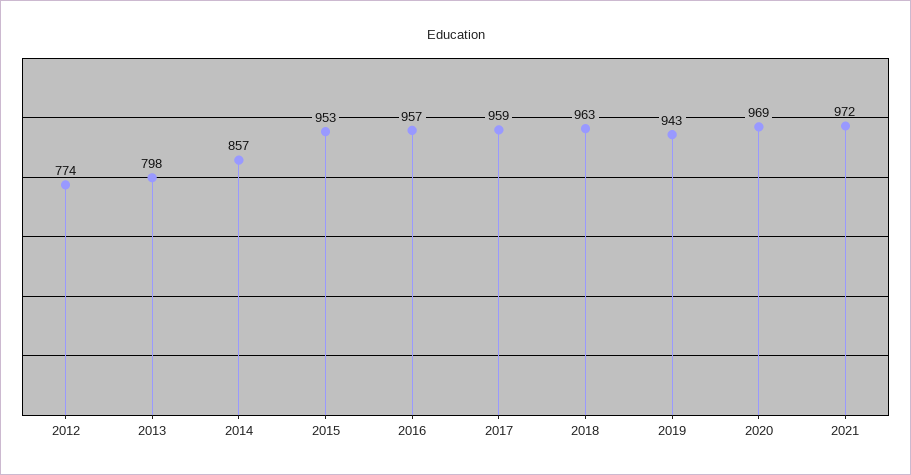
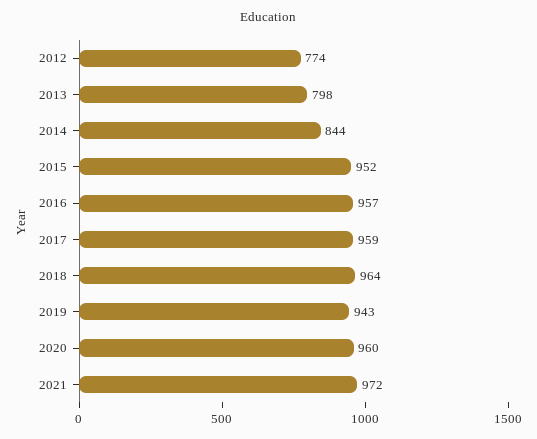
  {
    "2012": 774,
    "2013": 798,
-   "2014": 857,
+   "2014": 844,
-   "2015": 953,
+   "2015": 952,
    "2016": 957,
    "2017": 959,
-   "2018": 963,
+   "2018": 964,
    "2019": 943,
-   "2020": 969,
+   "2020": 960,
    "2021": 972
  }

